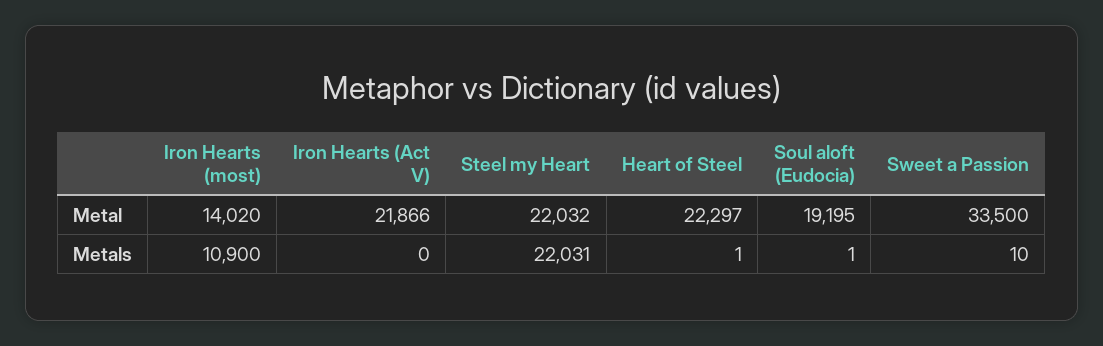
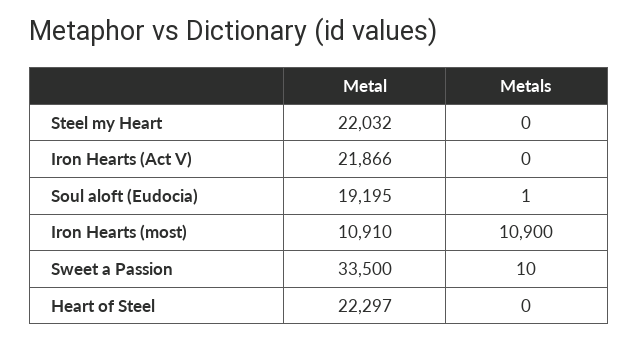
  {
    "Iron Hearts (most)": {
-     "Metal": 14020,
+     "Metal": 10910,
      "Metals": 10900
    },
    "Iron Hearts (Act V)": {
      "Metal": 21866,
      "Metals": 0
    },
    "Steel my Heart": {
      "Metal": 22032,
-     "Metals": 22031
+     "Metals": 0
    },
    "Heart of Steel": {
      "Metal": 22297,
-     "Metals": 1
+     "Metals": 0
    },
    "Soul aloft (Eudocia)": {
      "Metal": 19195,
      "Metals": 1
    },
    "Sweet a Passion": {
      "Metal": 33500,
      "Metals": 10
    }
  }

